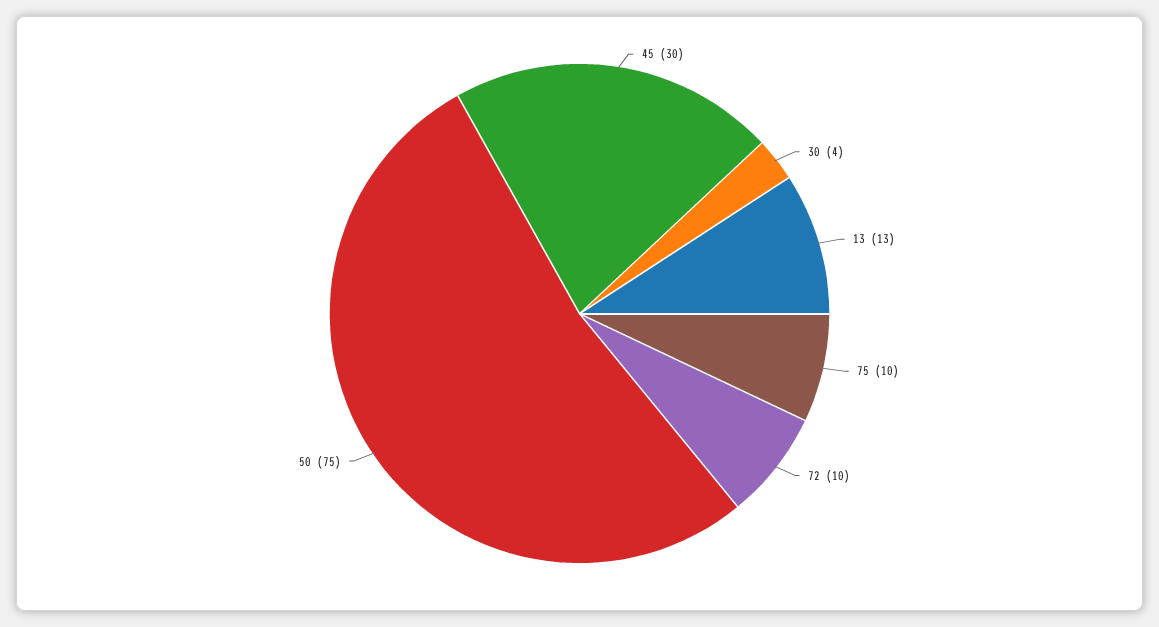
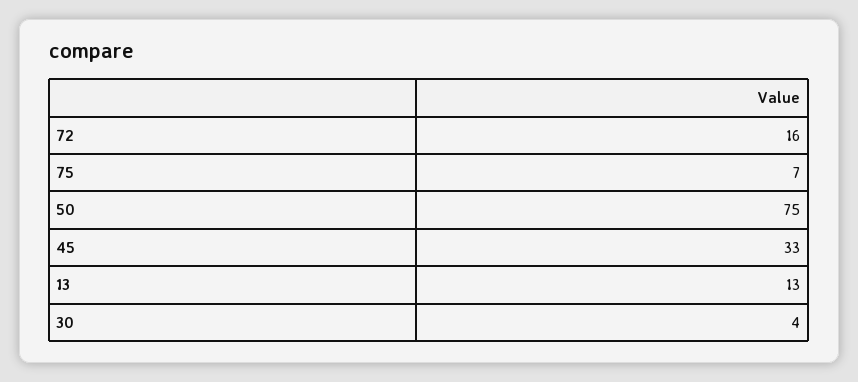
  {
-   "45": 30,
+   "45": 33,
    "30": 4,
    "13": 13,
-   "75": 10,
+   "75": 7,
-   "72": 10,
+   "72": 16,
    "50": 75
  }

